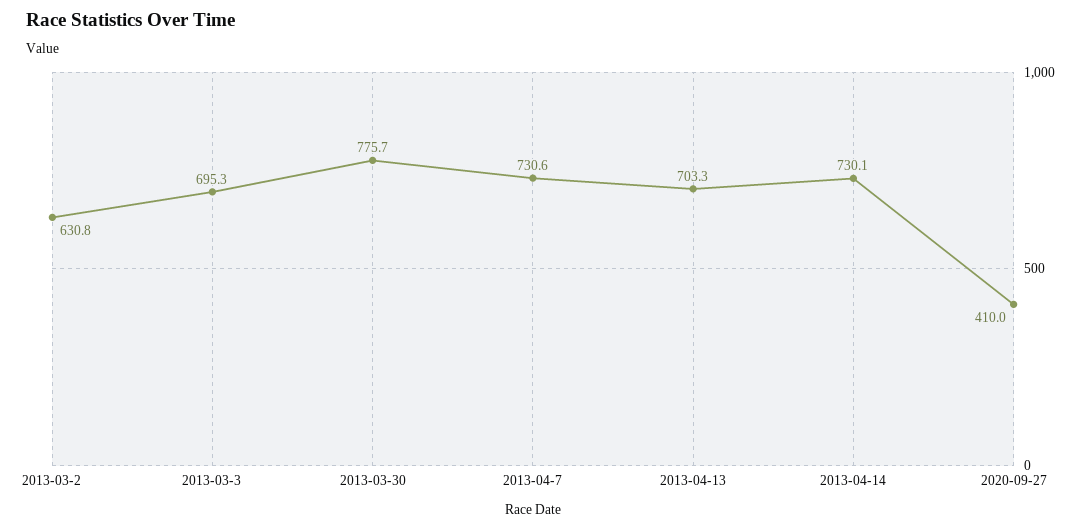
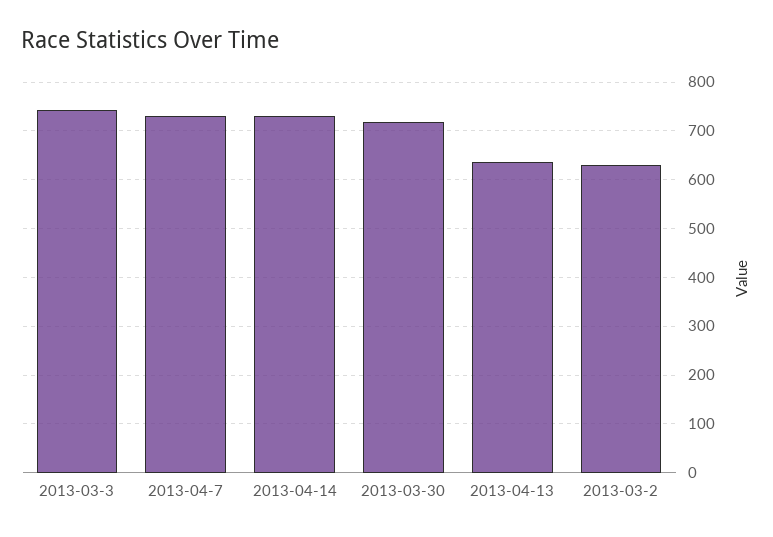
  {
    "2013-03-2": 630.8,
-   "2013-03-3": 695.3,
+   "2013-03-3": 740,
-   "2013-03-30": 775.7,
+   "2013-03-30": 720,
    "2013-04-7": 730.6,
-   "2013-04-13": 703.3,
+   "2013-04-13": 640,
-   "2013-04-14": 730.1,
+   "2013-04-14": 730.1
-   "2020-09-27": 410
  }

